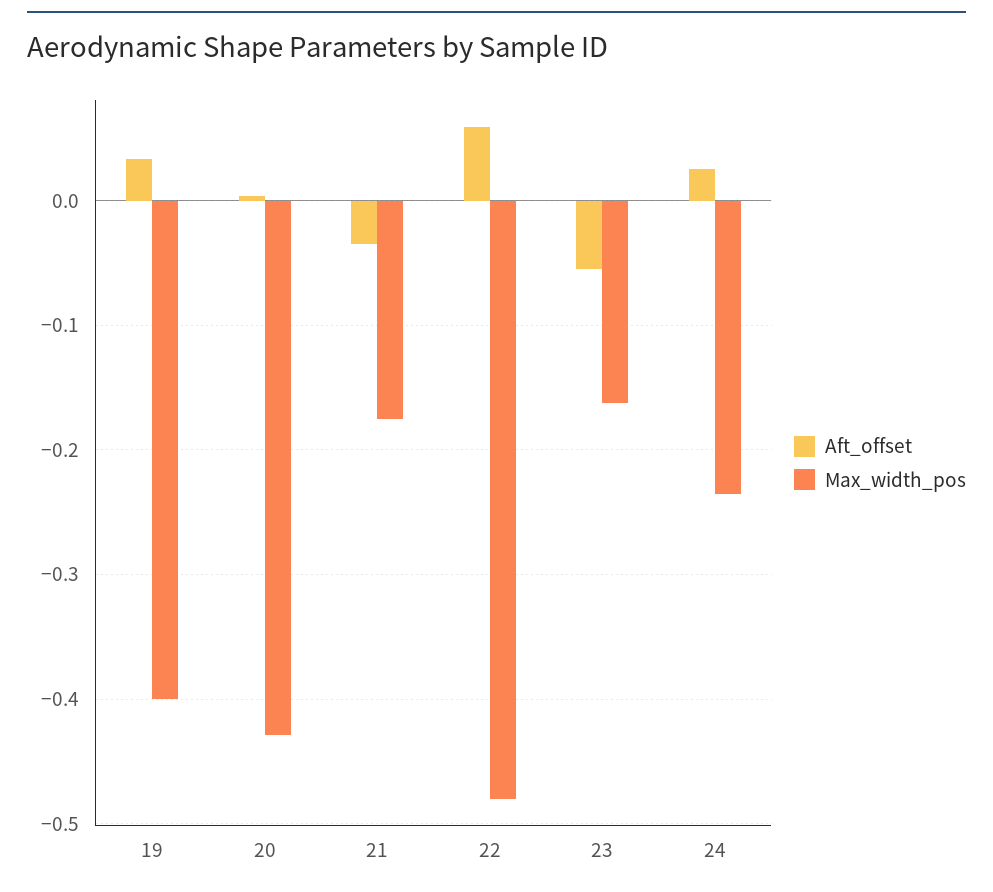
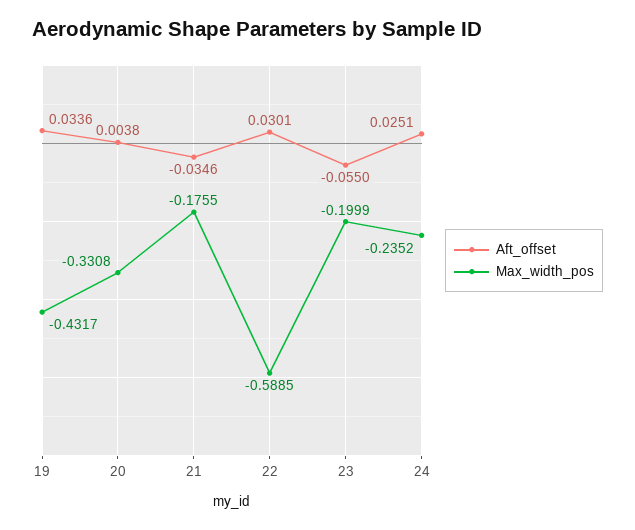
  {
    "Aft_offset": {
      "19": 0.0336,
      "20": 0.0038,
      "21": -0.0346,
-     "22": 0.06,
+     "22": 0.0301,
      "23": -0.055,
      "24": 0.0251
    },
    "Max_width_pos": {
-     "19": -0.4,
+     "19": -0.4317,
-     "20": -0.43,
+     "20": -0.3308,
      "21": -0.1755,
-     "22": -0.48,
+     "22": -0.5885,
-     "23": -0.16,
+     "23": -0.1999,
      "24": -0.2352
    }
  }

